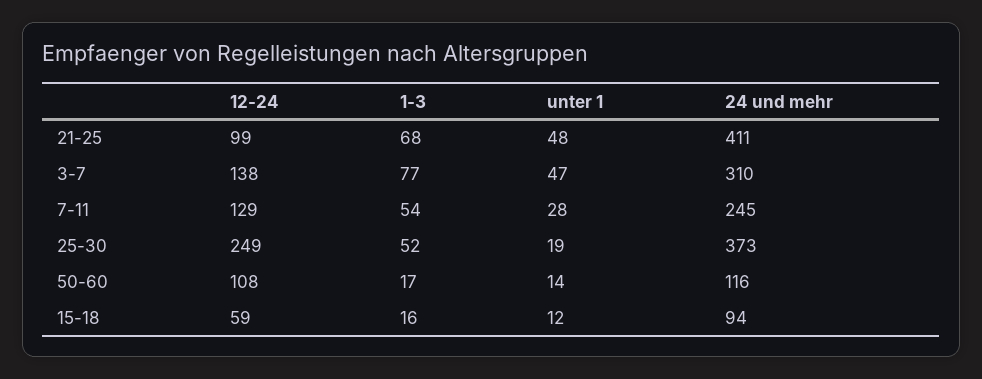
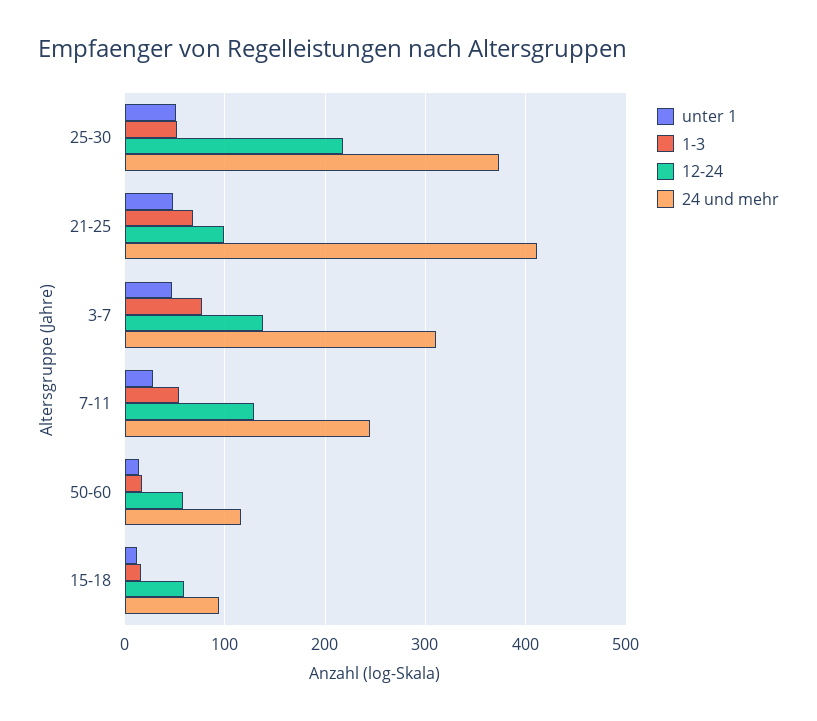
  {
    "12-24": {
      "21-25": 99,
      "3-7": 138,
      "7-11": 129,
-     "25-30": 249,
+     "25-30": 220,
-     "50-60": 108,
+     "50-60": 60,
      "15-18": 59
    },
    "1-3": {
      "21-25": 68,
      "3-7": 77,
      "7-11": 54,
      "25-30": 52,
      "50-60": 17,
      "15-18": 16
    },
    "unter 1": {
      "21-25": 48,
      "3-7": 47,
      "7-11": 28,
-     "25-30": 19,
+     "25-30": 50,
      "50-60": 14,
      "15-18": 12
    },
    "24 und mehr": {
      "21-25": 411,
      "3-7": 310,
      "7-11": 245,
      "25-30": 373,
      "50-60": 116,
      "15-18": 94
    }
  }

